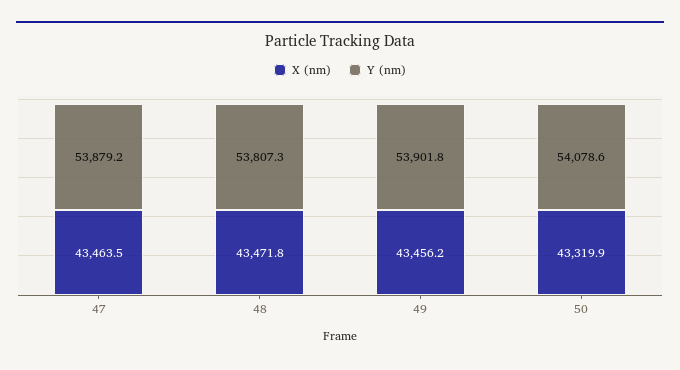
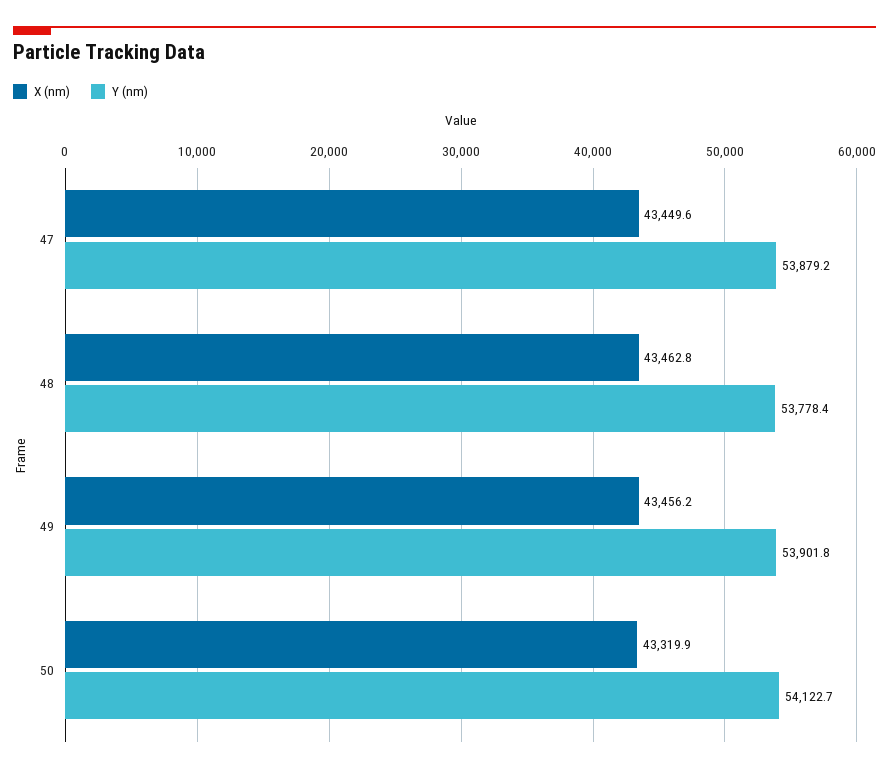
  {
    "X (nm)": {
-     "47": 43463.5,
+     "47": 43449.6,
-     "48": 43471.8,
+     "48": 43462.8,
      "49": 43456.2,
      "50": 43319.9
    },
    "Y (nm)": {
      "47": 53879.2,
-     "48": 53807.3,
+     "48": 53778.4,
      "49": 53901.8,
-     "50": 54078.6
+     "50": 54122.7
    }
  }

